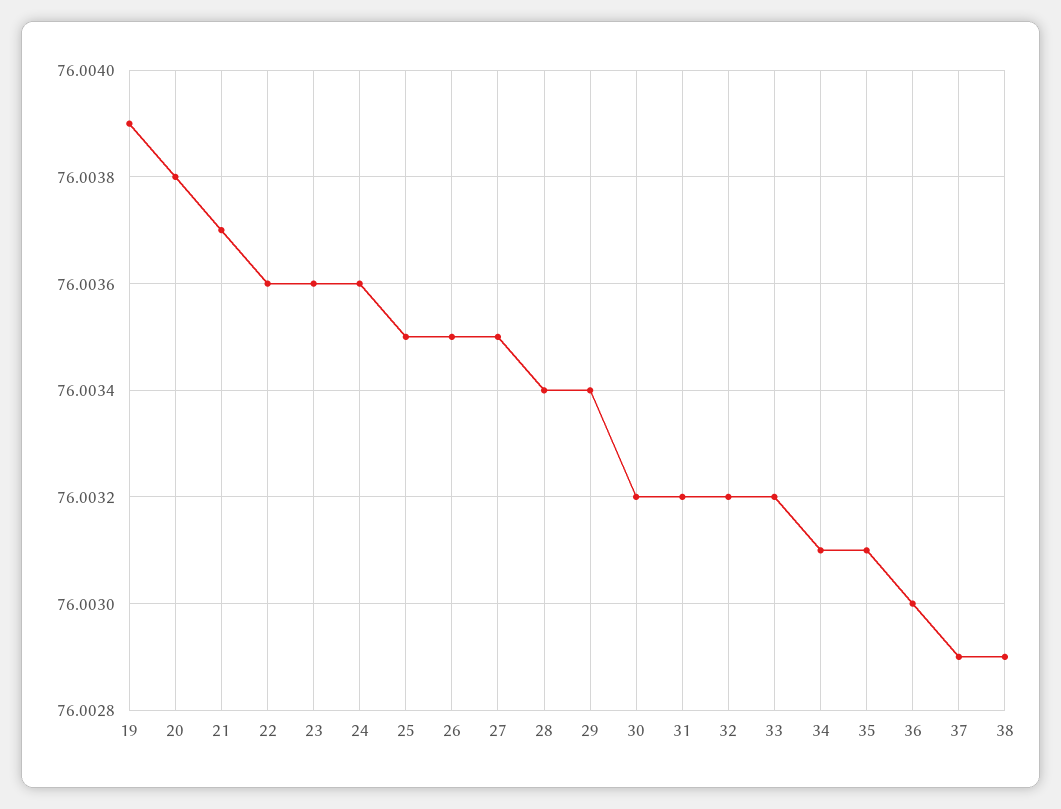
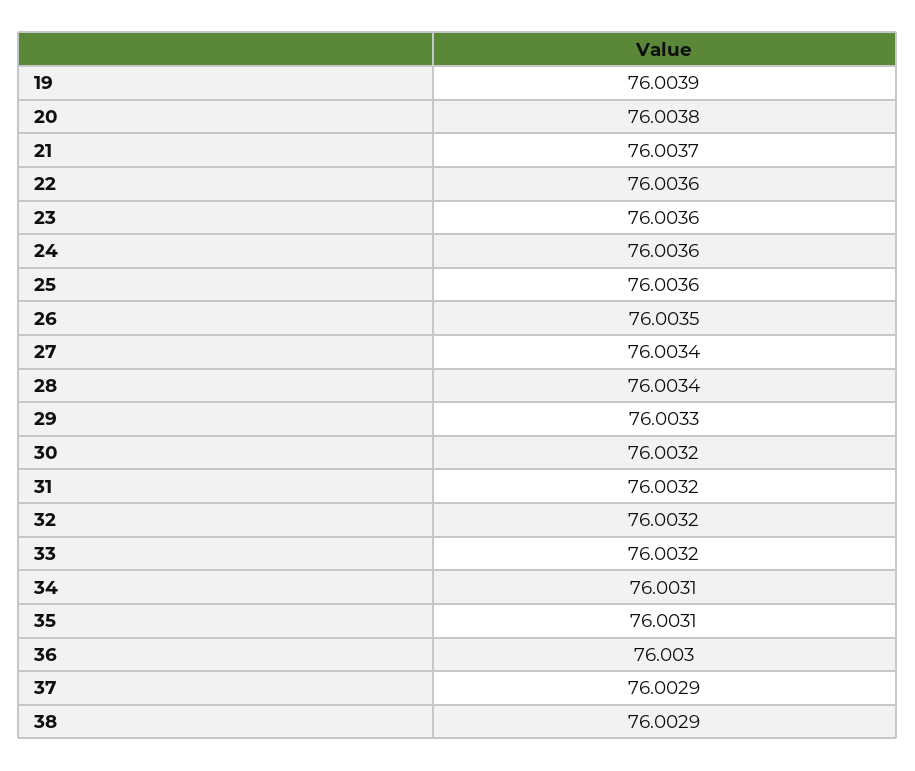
  {
    "19": 76.0039,
    "20": 76.0038,
    "21": 76.0037,
    "22": 76.0036,
    "23": 76.0036,
    "24": 76.0036,
-   "25": 76.0035,
+   "25": 76.0036,
    "26": 76.0035,
-   "27": 76.0035,
+   "27": 76.0034,
    "28": 76.0034,
-   "29": 76.0034,
+   "29": 76.0033,
    "30": 76.0032,
    "31": 76.0032,
    "32": 76.0032,
    "33": 76.0032,
    "34": 76.0031,
    "35": 76.0031,
    "36": 76.003,
    "37": 76.0029,
    "38": 76.0029
  }

